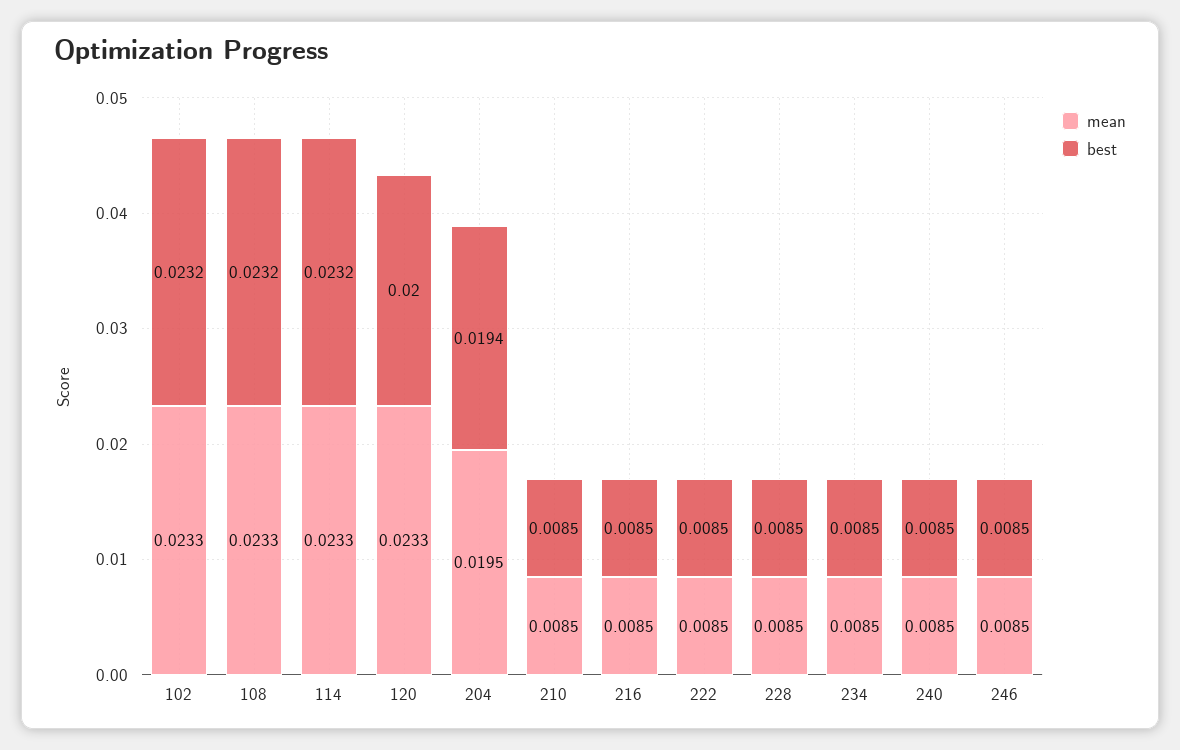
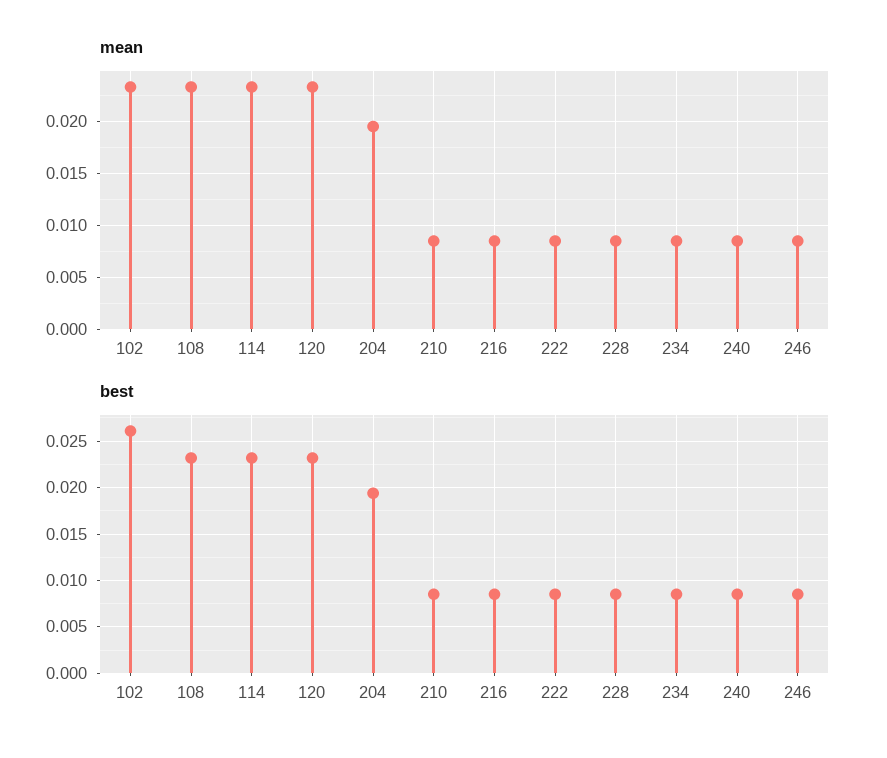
  {
    "mean": {
      "102": 0.0233,
      "108": 0.0233,
      "114": 0.0233,
      "120": 0.0233,
      "204": 0.0195,
      "210": 0.0085,
      "216": 0.0085,
      "222": 0.0085,
      "228": 0.0085,
      "234": 0.0085,
      "240": 0.0085,
      "246": 0.0085
    },
    "best": {
-     "102": 0.0232,
+     "102": 0.026,
      "108": 0.0232,
      "114": 0.0232,
-     "120": 0.02,
+     "120": 0.023,
      "204": 0.0194,
      "210": 0.0085,
      "216": 0.0085,
      "222": 0.0085,
      "228": 0.0085,
      "234": 0.0085,
      "240": 0.0085,
      "246": 0.0085
    }
  }

